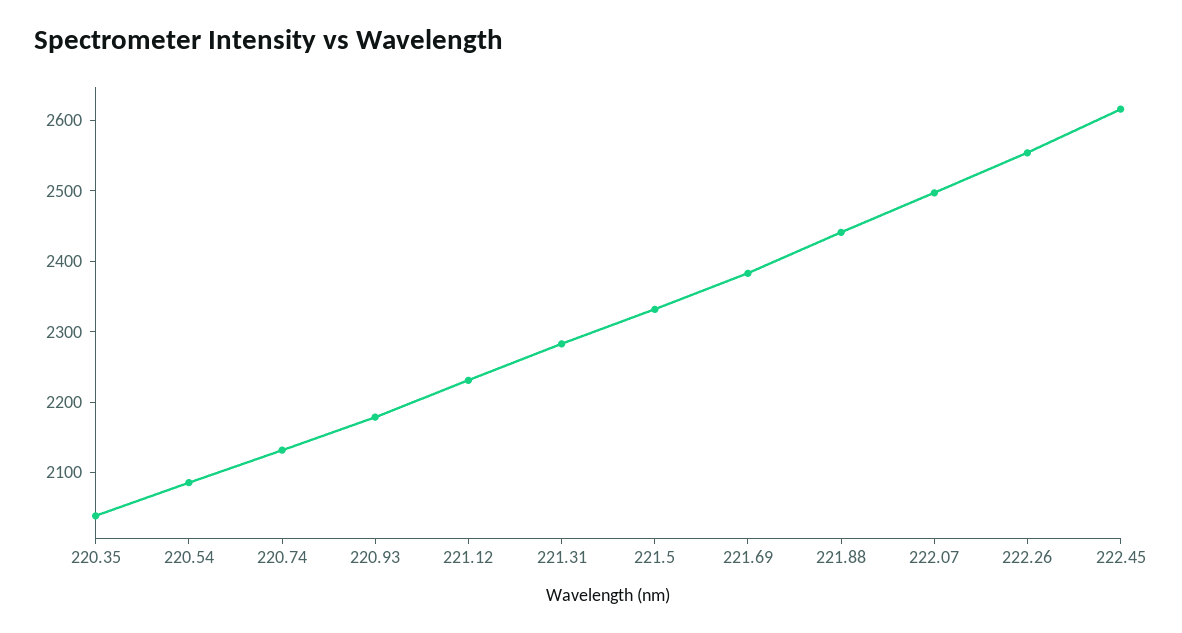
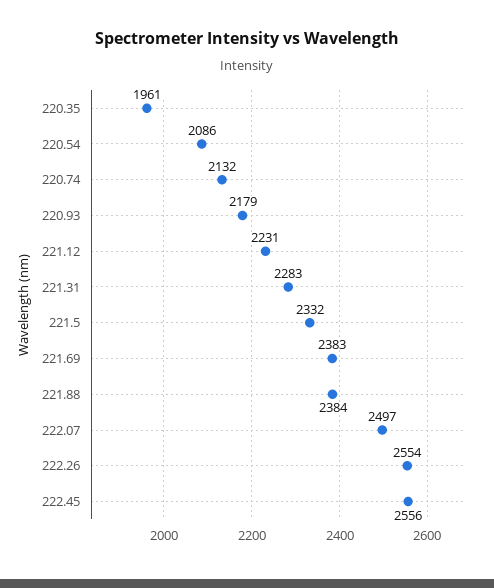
  {
-   "220.35": 2040,
+   "220.35": 1961,
    "220.54": 2086,
    "220.74": 2132,
    "220.93": 2179,
    "221.12": 2231,
    "221.31": 2283,
    "221.5": 2332,
    "221.69": 2383,
-   "221.88": 2440,
+   "221.88": 2384,
    "222.07": 2497,
    "222.26": 2554,
-   "222.45": 2620
+   "222.45": 2556
  }

